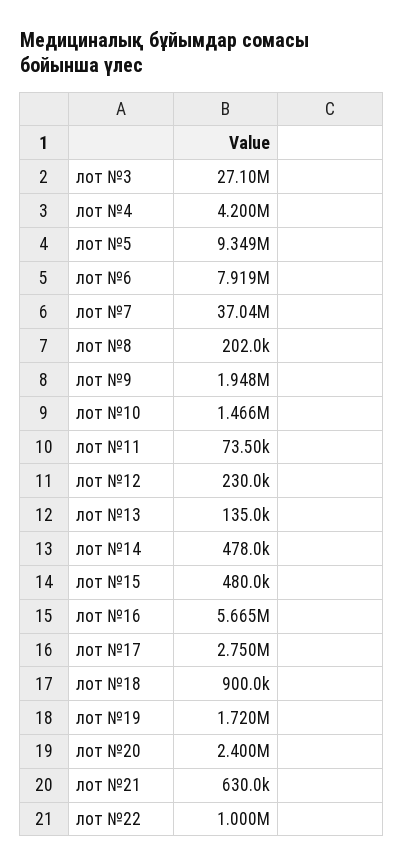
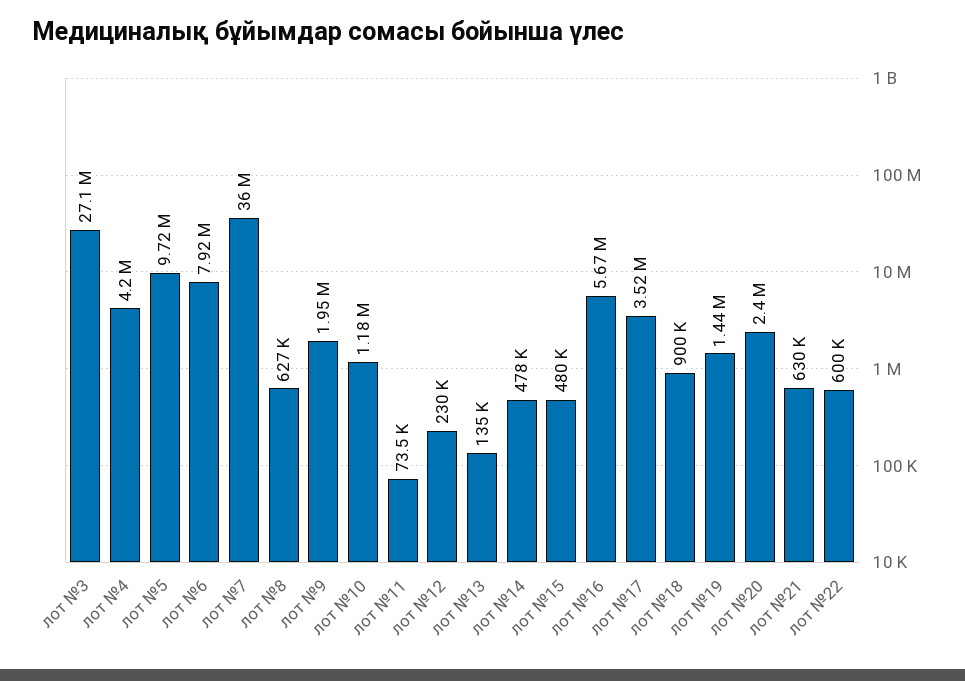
  {
    "лот №3": 27100000,
    "лот №4": 4200000,
-   "лот №5": 9349000,
+   "лот №5": 9720000,
    "лот №6": 7919000,
-   "лот №7": 37040000,
+   "лот №7": 36000000,
-   "лот №8": 202000,
+   "лот №8": 627000,
    "лот №9": 1948000,
-   "лот №10": 1466000,
+   "лот №10": 1180000,
    "лот №11": 73500,
    "лот №12": 230000,
    "лот №13": 135000,
    "лот №14": 478000,
    "лот №15": 480000,
    "лот №16": 5665000,
-   "лот №17": 2750000,
+   "лот №17": 3520000,
    "лот №18": 900000,
-   "лот №19": 1720000,
+   "лот №19": 1440000,
    "лот №20": 2400000,
    "лот №21": 630000,
-   "лот №22": 1000000
+   "лот №22": 600000
  }

